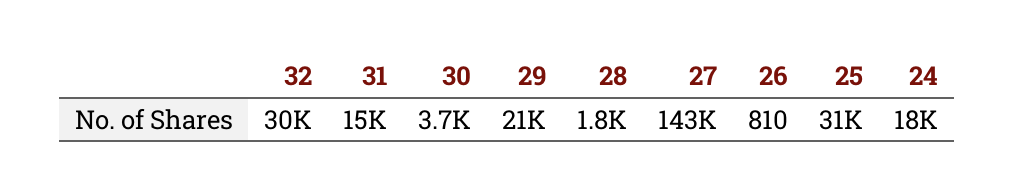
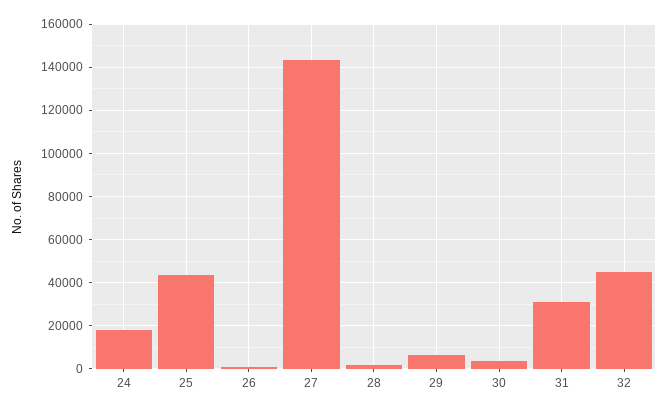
  {
-   "32": 30000,
+   "32": 45000,
-   "31": 15000,
+   "31": 30000,
    "30": 3700,
-   "29": 21000,
+   "29": 5000,
    "28": 1800,
    "27": 143000,
    "26": 810,
-   "25": 31000,
+   "25": 45000,
    "24": 18000
  }

